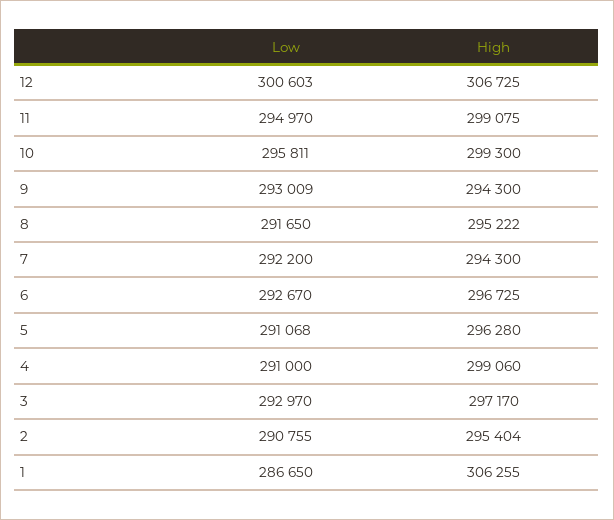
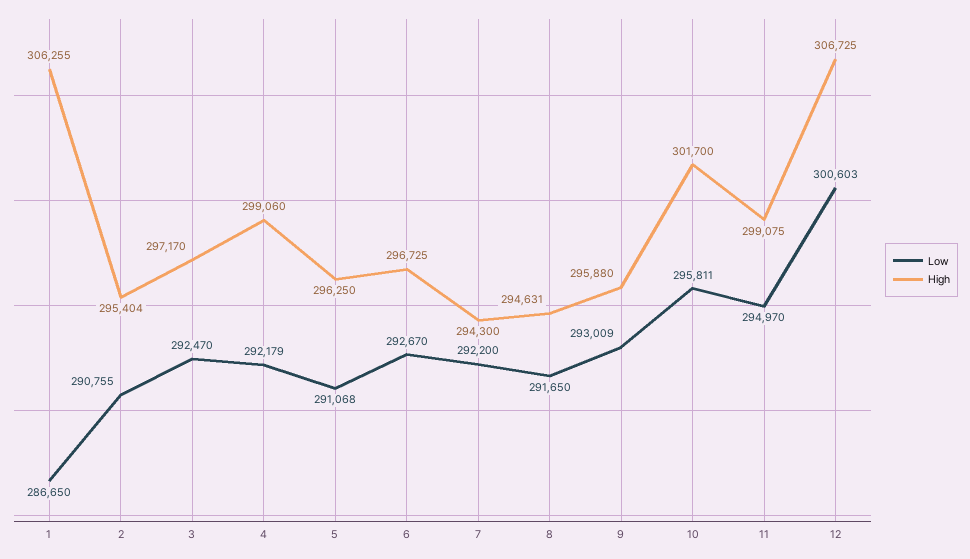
  {
    "Low": {
      "12": 300603,
      "11": 294970,
      "10": 295811,
      "9": 293009,
      "8": 291650,
      "7": 292200,
      "6": 292670,
      "5": 291068,
-     "4": 291000,
+     "4": 292179,
-     "3": 292970,
+     "3": 292470,
      "2": 290755,
      "1": 286650
    },
    "High": {
      "12": 306725,
      "11": 299075,
-     "10": 299300,
+     "10": 301700,
-     "9": 294300,
+     "9": 295880,
-     "8": 295222,
+     "8": 294631,
      "7": 294300,
      "6": 296725,
-     "5": 296280,
+     "5": 296250,
      "4": 299060,
      "3": 297170,
      "2": 295404,
      "1": 306255
    }
  }

